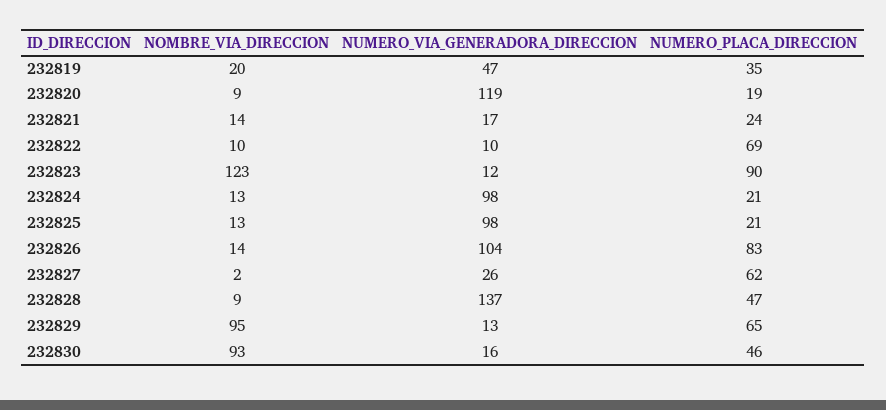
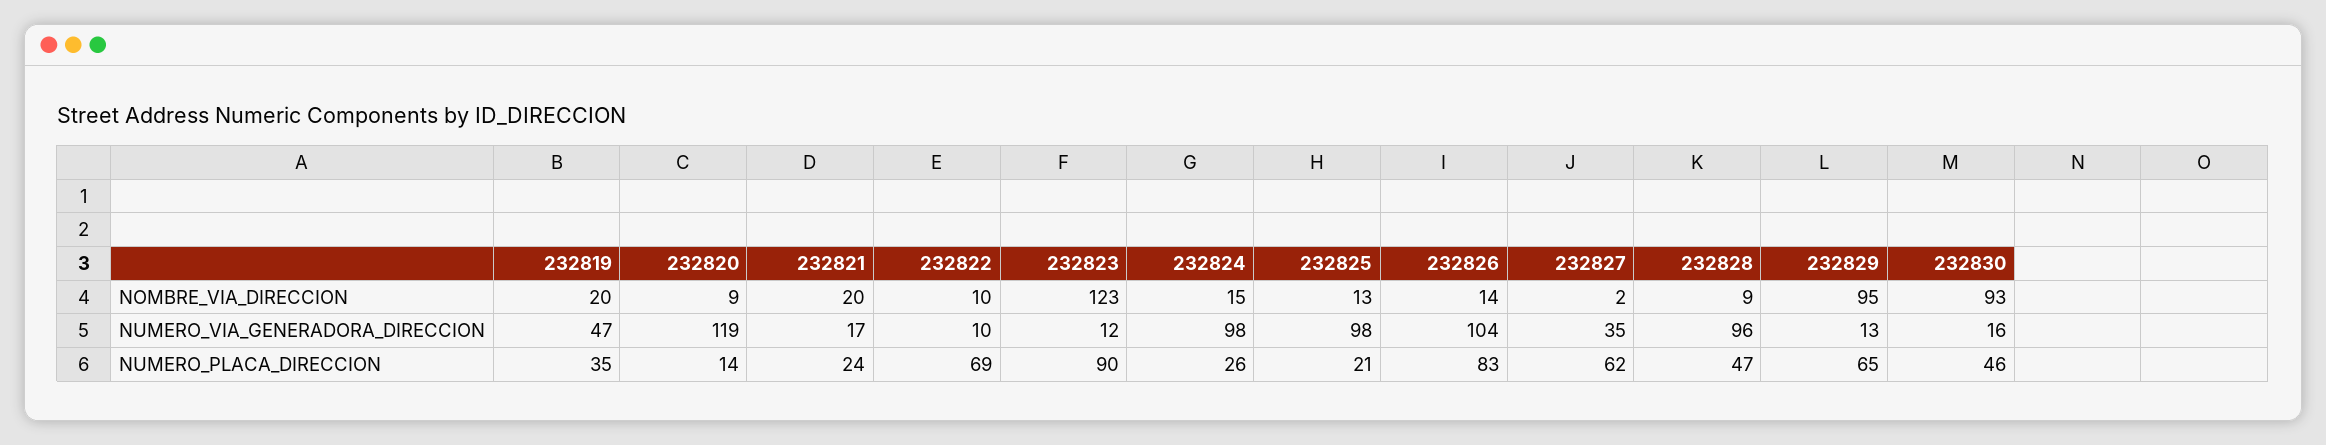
  {
    "NOMBRE_VIA_DIRECCION": {
      "232819": 20,
      "232820": 9,
-     "232821": 14,
+     "232821": 20,
      "232822": 10,
      "232823": 123,
-     "232824": 13,
+     "232824": 15,
      "232825": 13,
      "232826": 14,
      "232827": 2,
      "232828": 9,
      "232829": 95,
      "232830": 93
    },
    "NUMERO_VIA_GENERADORA_DIRECCION": {
      "232819": 47,
      "232820": 119,
      "232821": 17,
      "232822": 10,
      "232823": 12,
      "232824": 98,
      "232825": 98,
      "232826": 104,
-     "232827": 26,
+     "232827": 35,
-     "232828": 137,
+     "232828": 96,
      "232829": 13,
      "232830": 16
    },
    "NUMERO_PLACA_DIRECCION": {
      "232819": 35,
-     "232820": 19,
+     "232820": 14,
      "232821": 24,
      "232822": 69,
      "232823": 90,
-     "232824": 21,
+     "232824": 26,
      "232825": 21,
      "232826": 83,
      "232827": 62,
      "232828": 47,
      "232829": 65,
      "232830": 46
    }
  }

